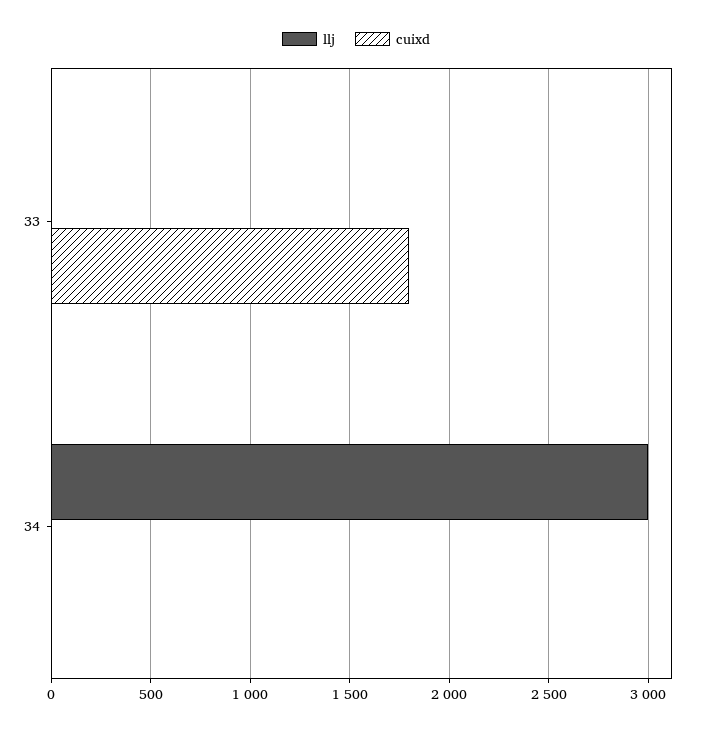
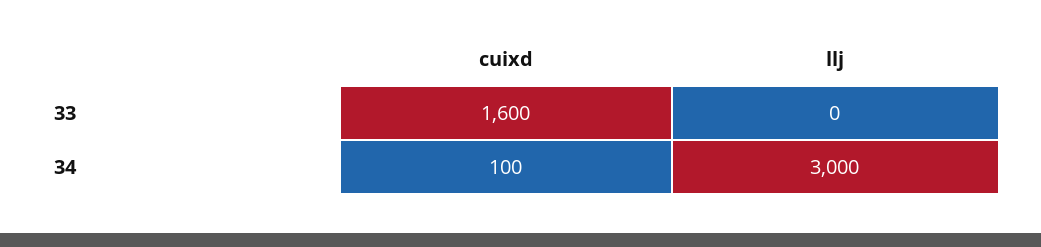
  {
    "llj": {
      "33": 0,
      "34": 3000
    },
    "cuixd": {
-     "33": 1800,
+     "33": 1600,
-     "34": 0
+     "34": 100
    }
  }

